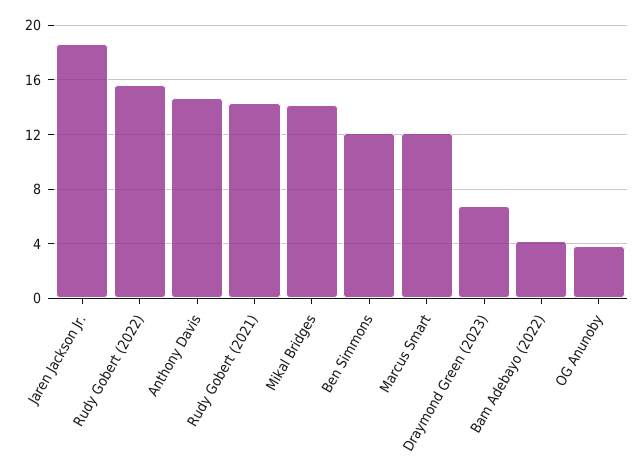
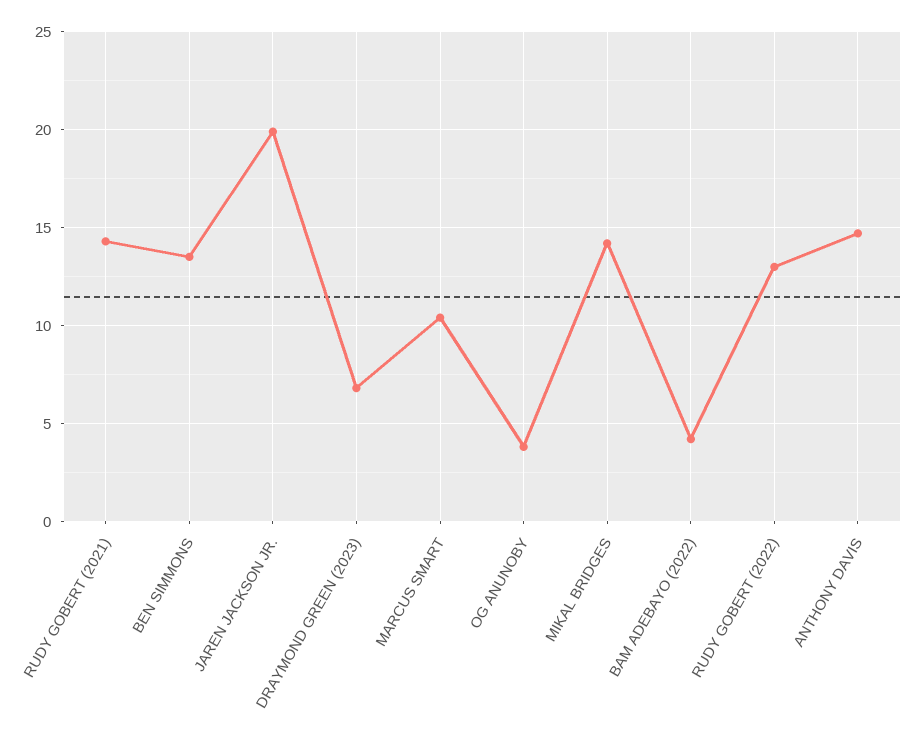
  {
-   "Jaren Jackson Jr.": 18.5,
+   "Jaren Jackson Jr.": 20,
-   "Rudy Gobert (2022)": 15.5,
+   "Rudy Gobert (2022)": 13,
    "Anthony Davis": 14.5,
    "Rudy Gobert (2021)": 14.5,
    "Mikal Bridges": 14,
-   "Ben Simmons": 12,
+   "Ben Simmons": 13.5,
-   "Marcus Smart": 12,
+   "Marcus Smart": 10.5,
    "Draymond Green (2023)": 7,
    "Bam Adebayo (2022)": 4,
    "OG Anunoby": 4
  }

